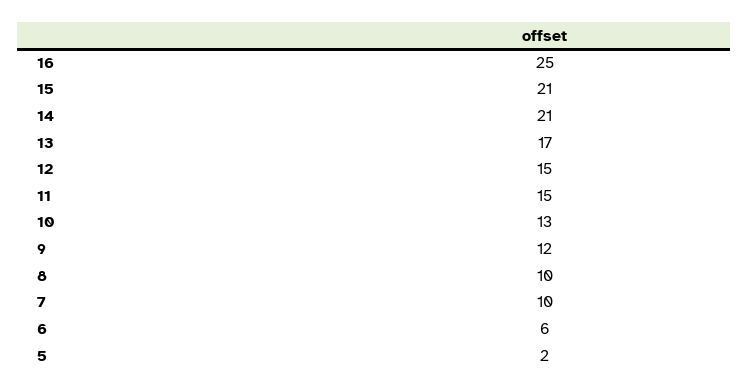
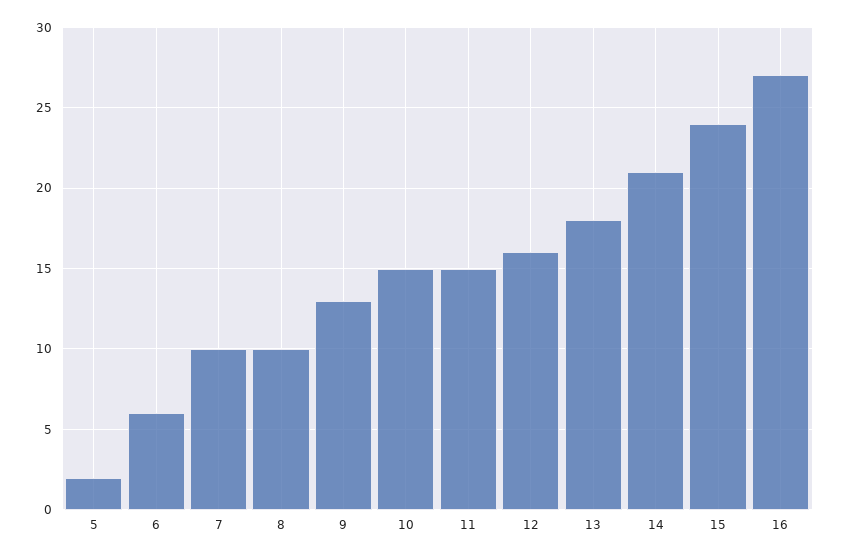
  {
-   "16": 25,
+   "16": 27,
-   "15": 21,
+   "15": 24,
    "14": 21,
-   "13": 17,
+   "13": 18,
-   "12": 15,
+   "12": 16,
    "11": 15,
-   "10": 13,
+   "10": 15,
-   "9": 12,
+   "9": 13,
    "8": 10,
    "7": 10,
    "6": 6,
    "5": 2
  }

